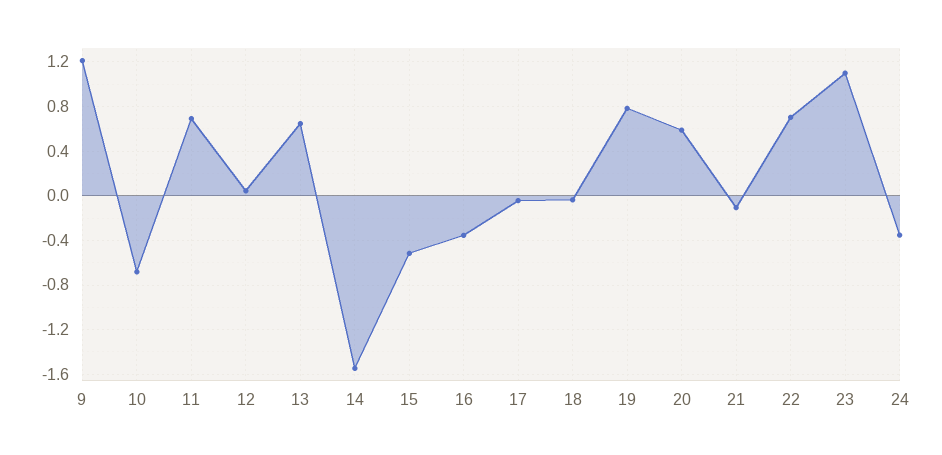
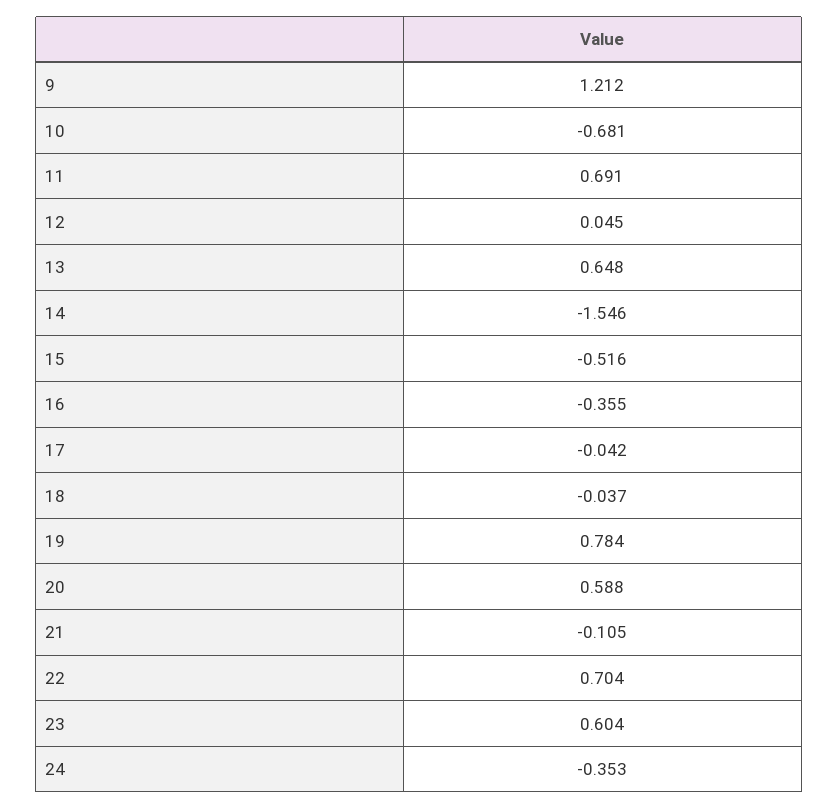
  {
    "9": 1.212,
    "10": -0.681,
    "11": 0.691,
    "12": 0.045,
    "13": 0.648,
    "14": -1.546,
    "15": -0.516,
    "16": -0.355,
    "17": -0.042,
    "18": -0.037,
    "19": 0.784,
    "20": 0.588,
    "21": -0.105,
    "22": 0.704,
-   "23": 1.1,
+   "23": 0.604,
    "24": -0.353
  }

